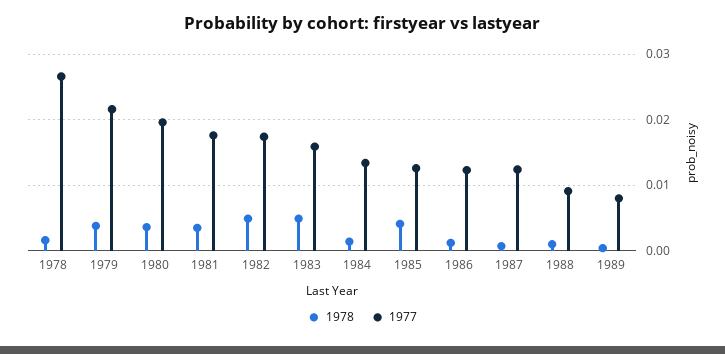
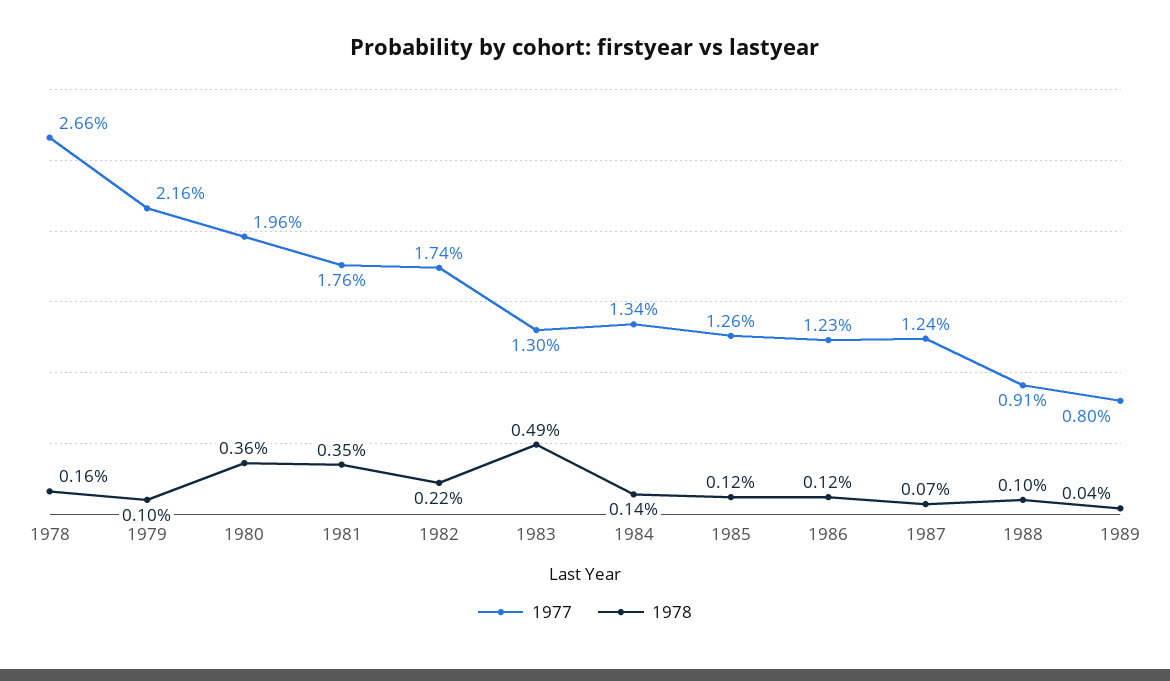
  {
    "1978": {
      "1978": 0.0016,
-     "1979": 0.004,
+     "1979": 0.001,
      "1980": 0.0036,
      "1981": 0.0035,
-     "1982": 0.005,
+     "1982": 0.0022,
      "1983": 0.0049,
      "1984": 0.0014,
-     "1985": 0.004,
+     "1985": 0.0012,
      "1986": 0.0012,
      "1987": 0.0007,
      "1988": 0.001,
      "1989": 0.0004
    },
    "1977": {
      "1978": 0.0266,
      "1979": 0.0216,
      "1980": 0.0196,
      "1981": 0.0176,
      "1982": 0.0174,
-     "1983": 0.016,
+     "1983": 0.013,
      "1984": 0.0134,
      "1985": 0.0126,
      "1986": 0.0123,
      "1987": 0.0124,
      "1988": 0.0091,
      "1989": 0.008
    }
  }

